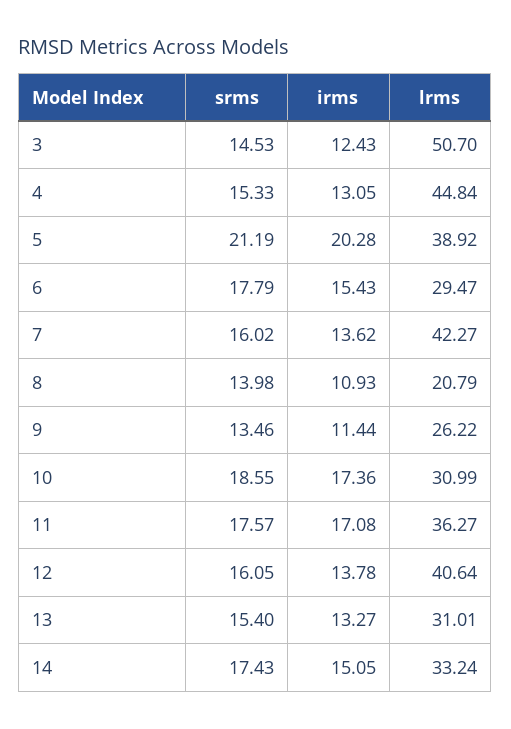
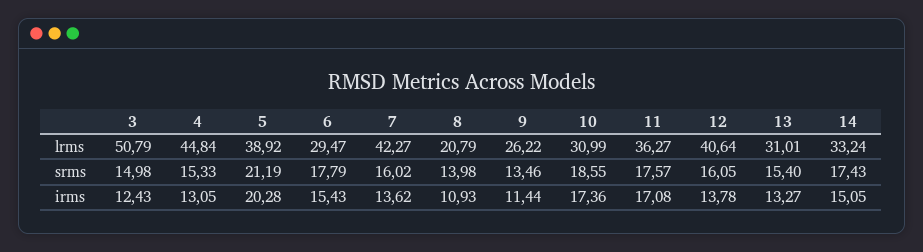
  {
    "srms": {
-     "3": 14.53,
+     "3": 14.98,
      "4": 15.33,
      "5": 21.19,
      "6": 17.79,
      "7": 16.02,
      "8": 13.98,
      "9": 13.46,
      "10": 18.55,
      "11": 17.57,
      "12": 16.05,
      "13": 15.4,
      "14": 17.43
    },
    "irms": {
      "3": 12.43,
      "4": 13.05,
      "5": 20.28,
      "6": 15.43,
      "7": 13.62,
      "8": 10.93,
      "9": 11.44,
      "10": 17.36,
      "11": 17.08,
      "12": 13.78,
      "13": 13.27,
      "14": 15.05
    },
    "lrms": {
-     "3": 50.7,
+     "3": 50.79,
      "4": 44.84,
      "5": 38.92,
      "6": 29.47,
      "7": 42.27,
      "8": 20.79,
      "9": 26.22,
      "10": 30.99,
      "11": 36.27,
      "12": 40.64,
      "13": 31.01,
      "14": 33.24
    }
  }

